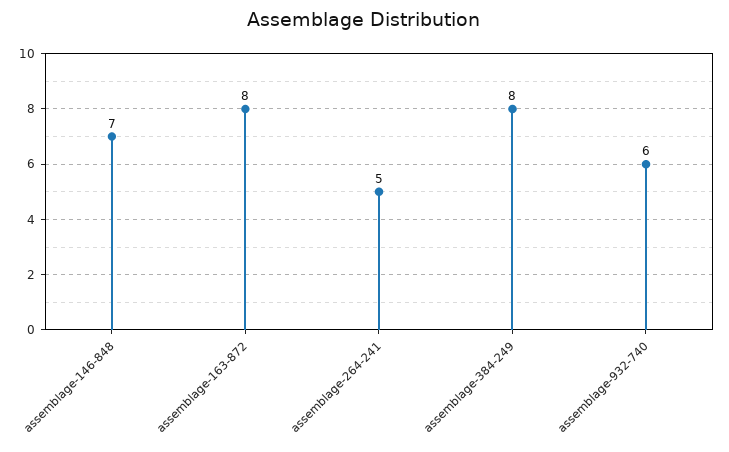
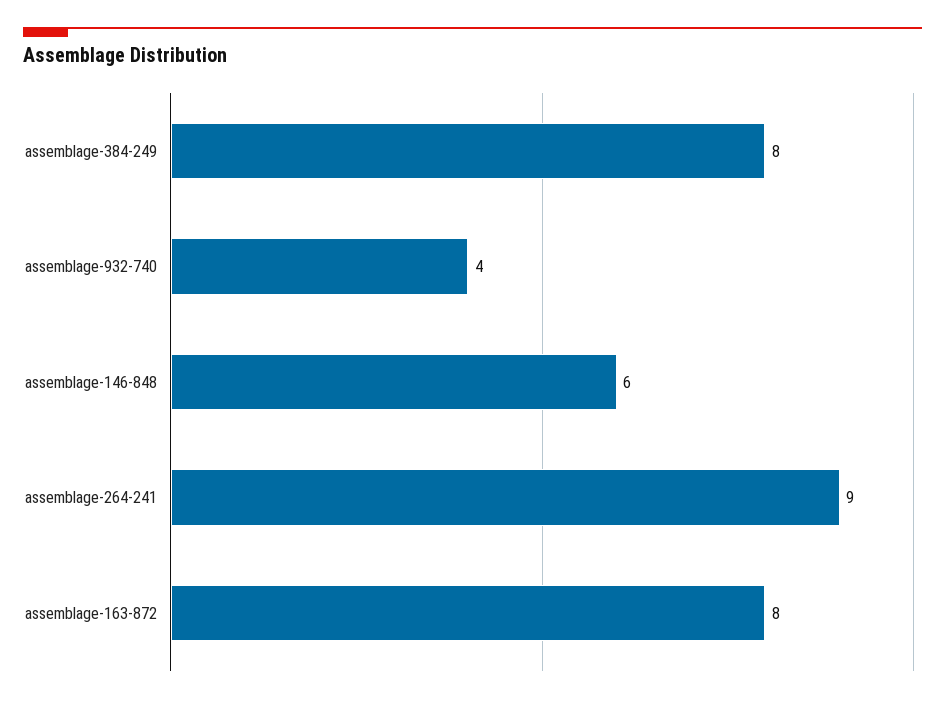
  {
-   "assemblage-146-848": 7,
+   "assemblage-146-848": 6,
    "assemblage-163-872": 8,
-   "assemblage-264-241": 5,
+   "assemblage-264-241": 9,
    "assemblage-384-249": 8,
-   "assemblage-932-740": 6
+   "assemblage-932-740": 4
  }

